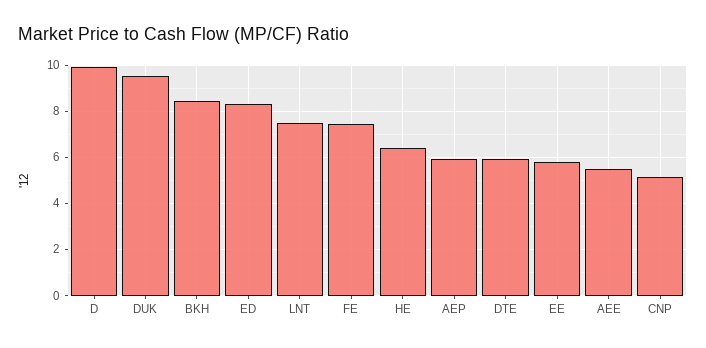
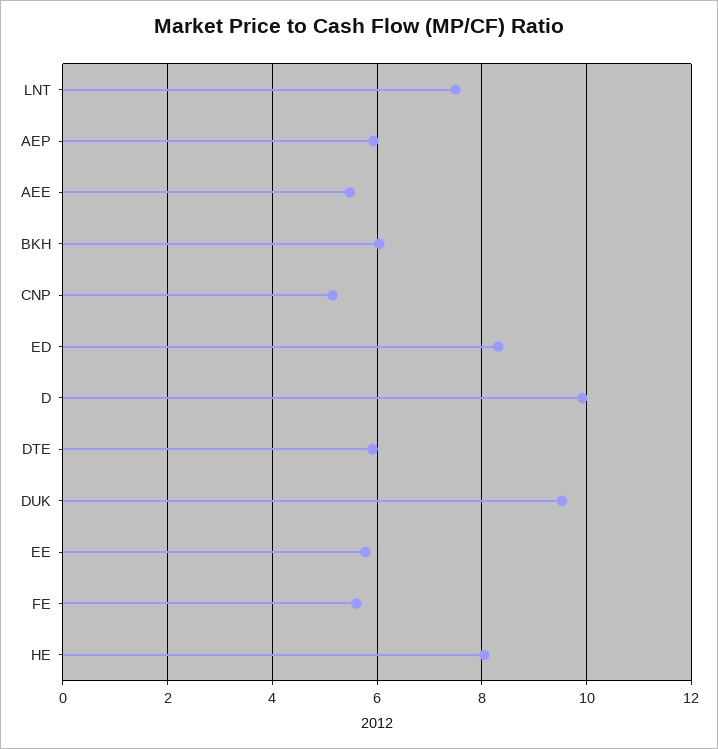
  {
    "D": 10,
    "DUK": 9.6,
-   "BKH": 8.5,
+   "BKH": 6,
    "ED": 8.4,
    "LNT": 7.6,
-   "FE": 7.5,
+   "FE": 5.6,
-   "HE": 6.5,
+   "HE": 8,
    "AEP": 6,
    "DTE": 6,
    "EE": 5.8,
    "AEE": 5.4,
    "CNP": 5.2
  }

